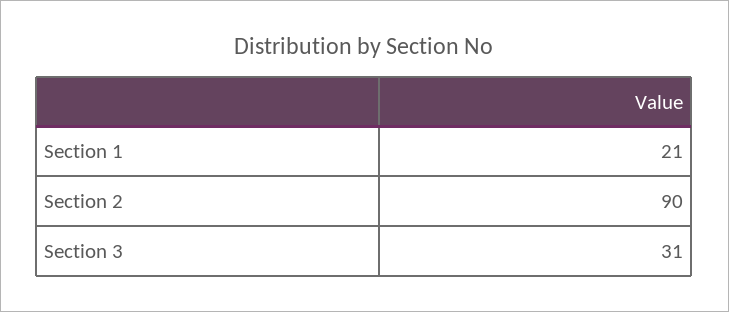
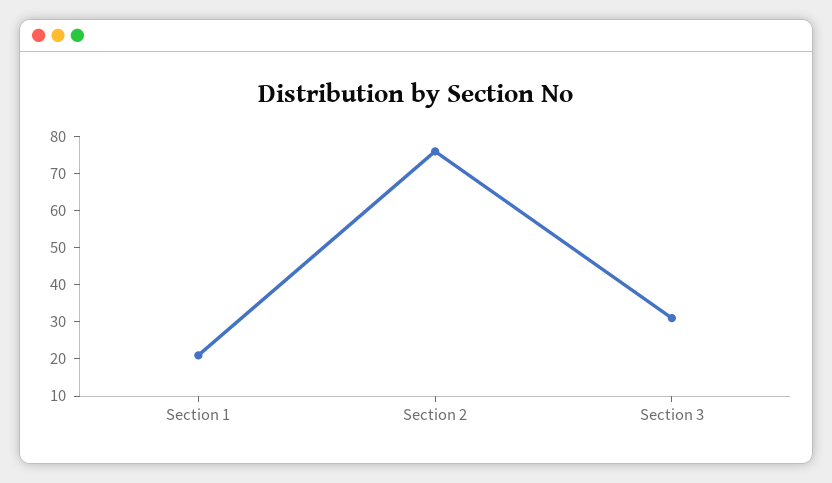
  {
    "Section 1": 21,
-   "Section 2": 90,
+   "Section 2": 75,
    "Section 3": 31
  }

